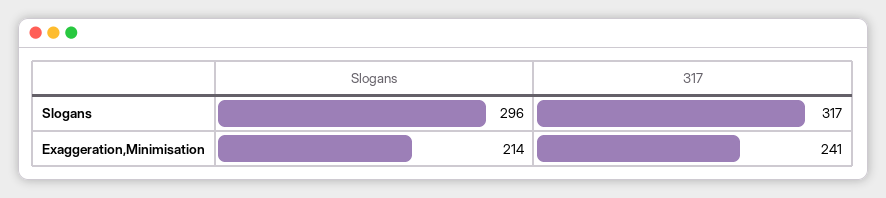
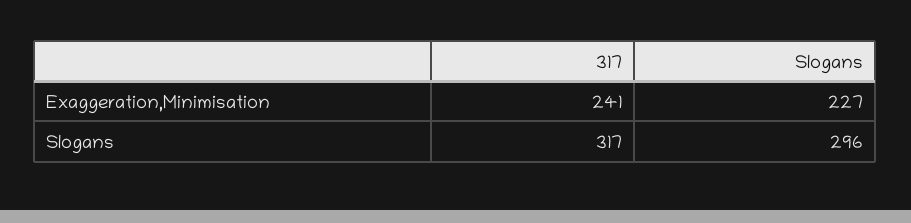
  {
    "Slogans": {
      "Slogans": 296,
-     "Exaggeration,Minimisation": 214
+     "Exaggeration,Minimisation": 227
    },
    "317": {
      "Slogans": 317,
      "Exaggeration,Minimisation": 241
    }
  }

